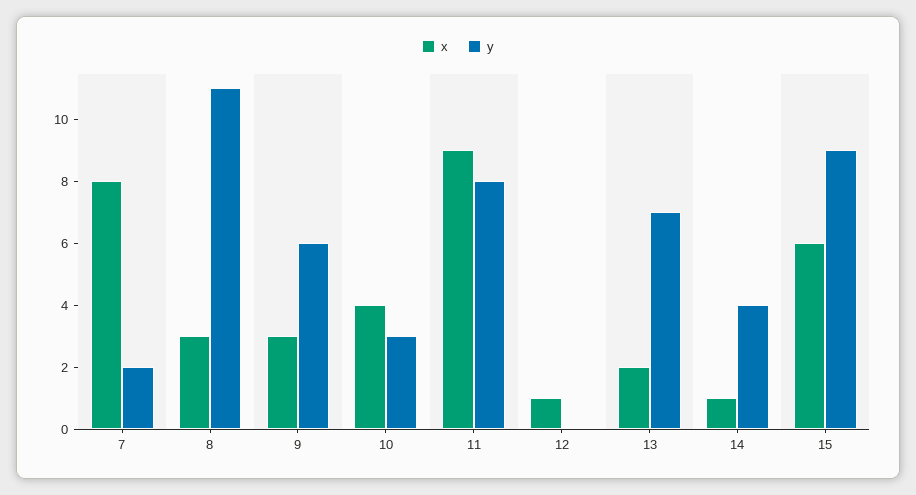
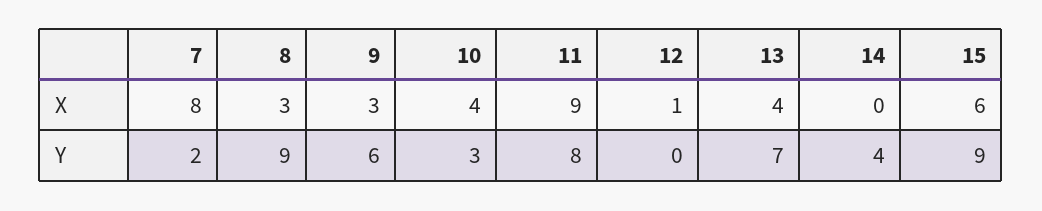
  {
    "x": {
      "7": 8,
      "8": 3,
      "9": 3,
      "10": 4,
      "11": 9,
      "12": 1,
-     "13": 2,
+     "13": 4,
-     "14": 1,
+     "14": 0,
      "15": 6
    },
    "y": {
      "7": 2,
-     "8": 11,
+     "8": 9,
      "9": 6,
      "10": 3,
      "11": 8,
      "12": 0,
      "13": 7,
      "14": 4,
      "15": 9
    }
  }

